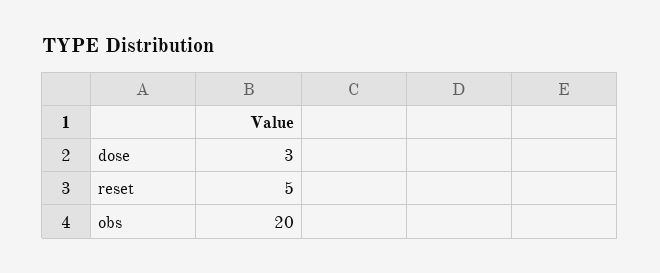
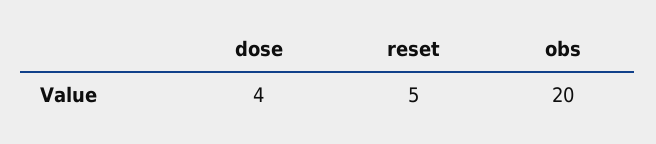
  {
-   "dose": 3,
+   "dose": 4,
    "reset": 5,
    "obs": 20
  }

